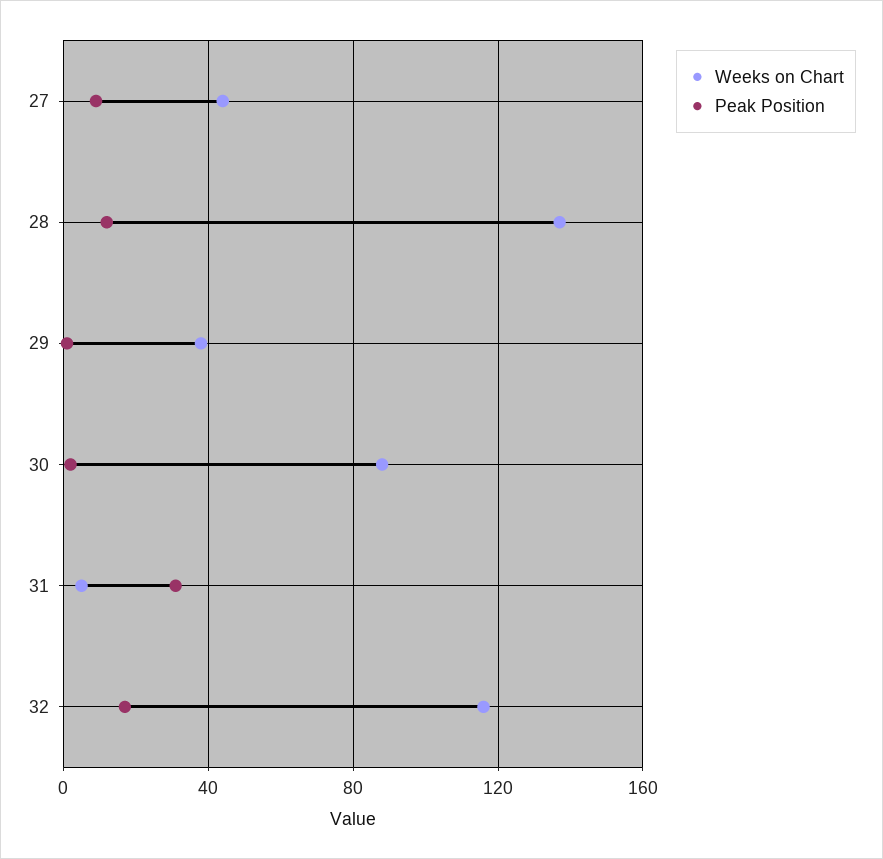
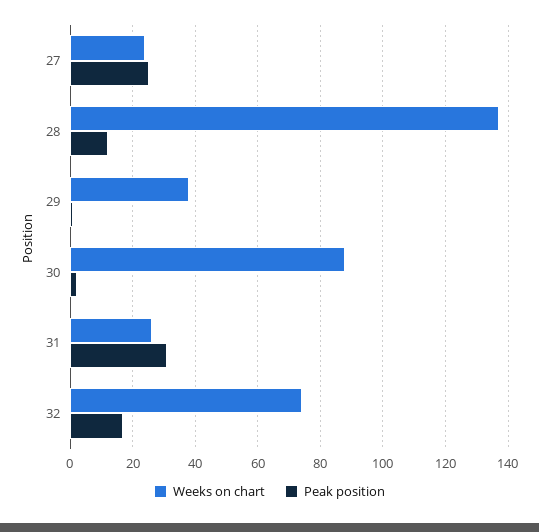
  {
    "Weeks on Chart": {
-     "27": 45,
+     "27": 25,
      "28": 135,
      "29": 40,
      "30": 90,
-     "31": 5,
+     "31": 25,
-     "32": 115
+     "32": 75
    },
    "Peak Position": {
-     "27": 10,
+     "27": 25,
      "28": 10,
      "29": 0,
      "30": 0,
      "31": 30,
      "32": 15
    }
  }

